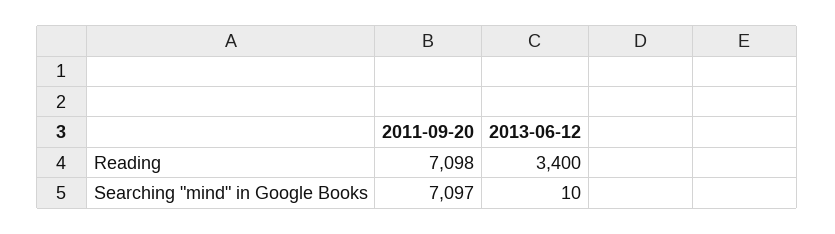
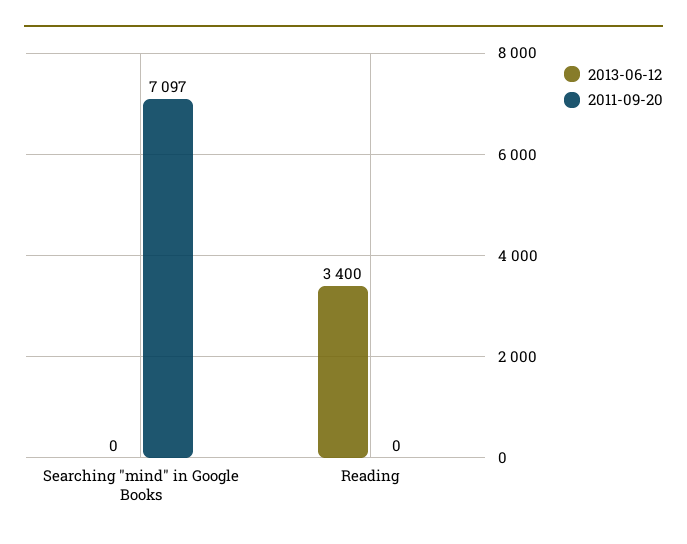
  {
    "2011-09-20": {
-     "Reading": 7098,
+     "Reading": 0,
      "Searching \"mind\" in Google Books": 7097
    },
    "2013-06-12": {
      "Reading": 3400,
-     "Searching \"mind\" in Google Books": 10
+     "Searching \"mind\" in Google Books": 0
    }
  }

